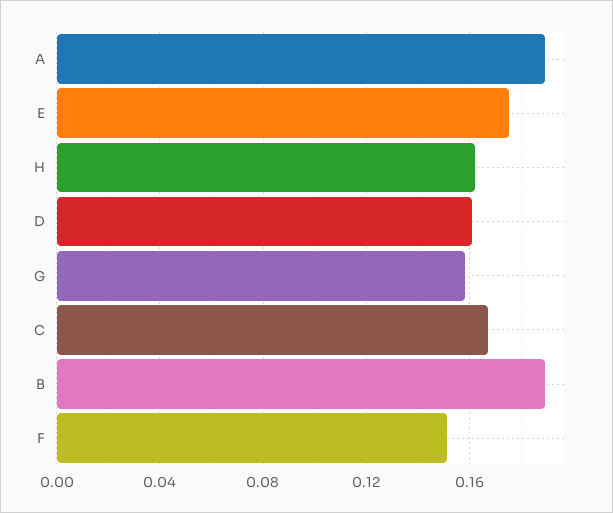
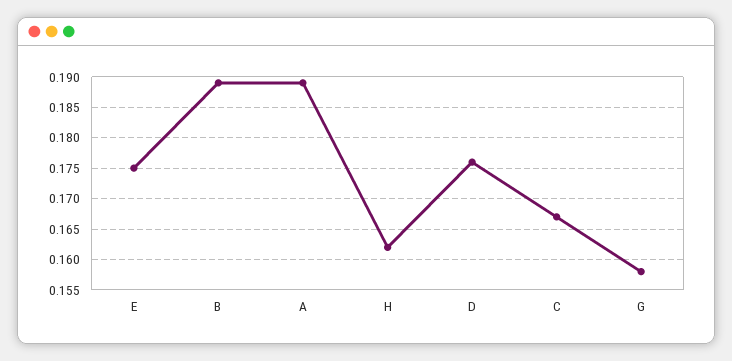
  {
    "A": 0.189,
    "E": 0.175,
    "H": 0.162,
-   "D": 0.16,
+   "D": 0.176,
    "G": 0.158,
    "C": 0.167,
-   "B": 0.189,
+   "B": 0.189
-   "F": 0.15
  }

